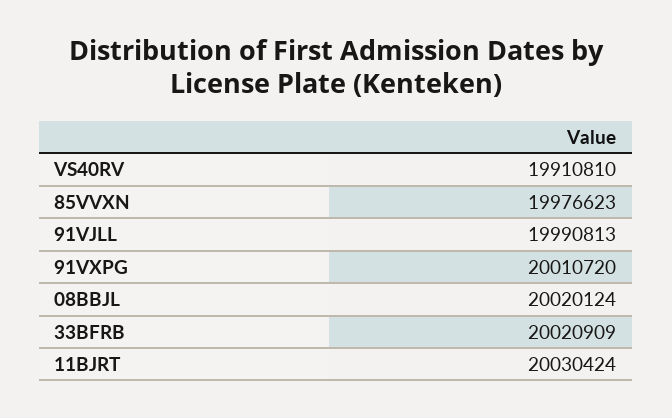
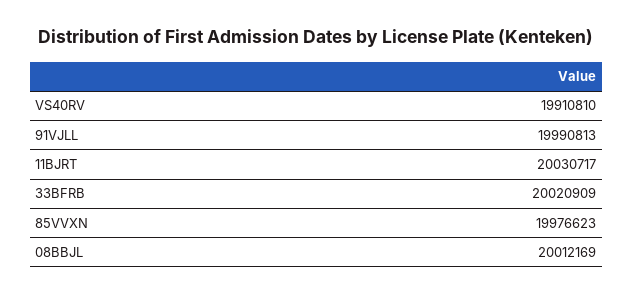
  {
    "VS40RV": 19910810,
    "85VVXN": 19976623,
    "91VJLL": 19990813,
-   "91VXPG": 20010720,
-   "08BBJL": 20020124,
+   "08BBJL": 20012169,
    "33BFRB": 20020909,
-   "11BJRT": 20030424
+   "11BJRT": 20030717
  }

